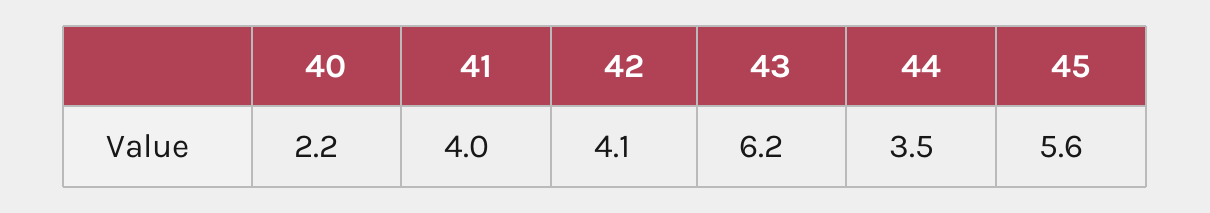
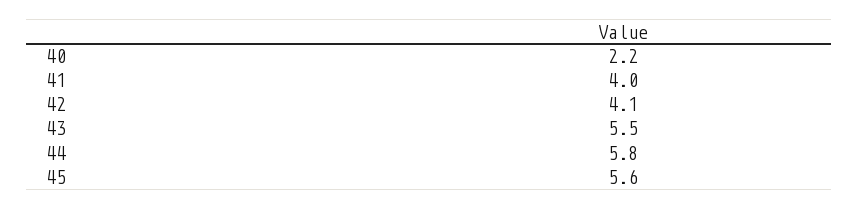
  {
    "40": 2.2,
    "41": 4,
    "42": 4.1,
-   "43": 6.2,
+   "43": 5.5,
-   "44": 3.5,
+   "44": 5.8,
    "45": 5.6
  }

